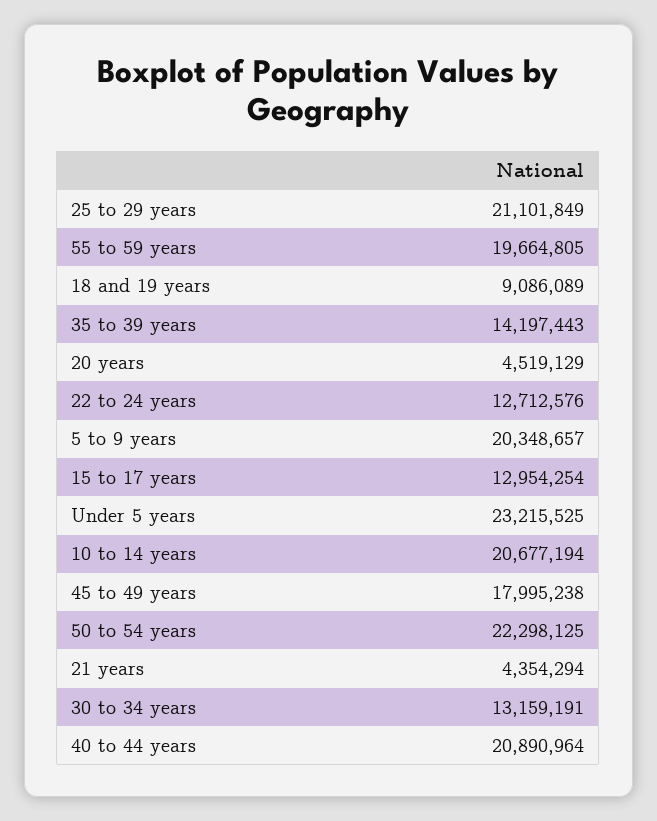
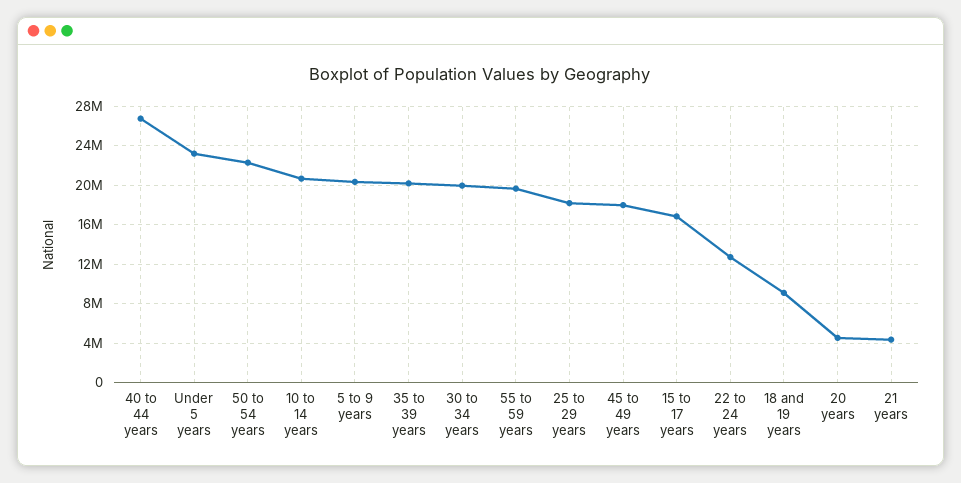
  {
-   "25 to 29 years": 21101849,
+   "25 to 29 years": 18000000,
    "55 to 59 years": 19664805,
    "18 and 19 years": 9086089,
-   "35 to 39 years": 14197443,
+   "35 to 39 years": 20000000,
    "20 years": 4519129,
    "22 to 24 years": 12712576,
    "5 to 9 years": 20348657,
-   "15 to 17 years": 12954254,
+   "15 to 17 years": 17000000,
    "Under 5 years": 23215525,
    "10 to 14 years": 20677194,
    "45 to 49 years": 17995238,
    "50 to 54 years": 22298125,
    "21 years": 4354294,
-   "30 to 34 years": 13159191,
+   "30 to 34 years": 20000000,
-   "40 to 44 years": 20890964
+   "40 to 44 years": 27000000
  }

